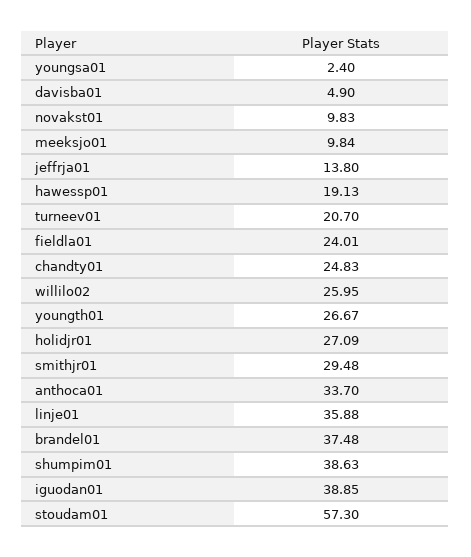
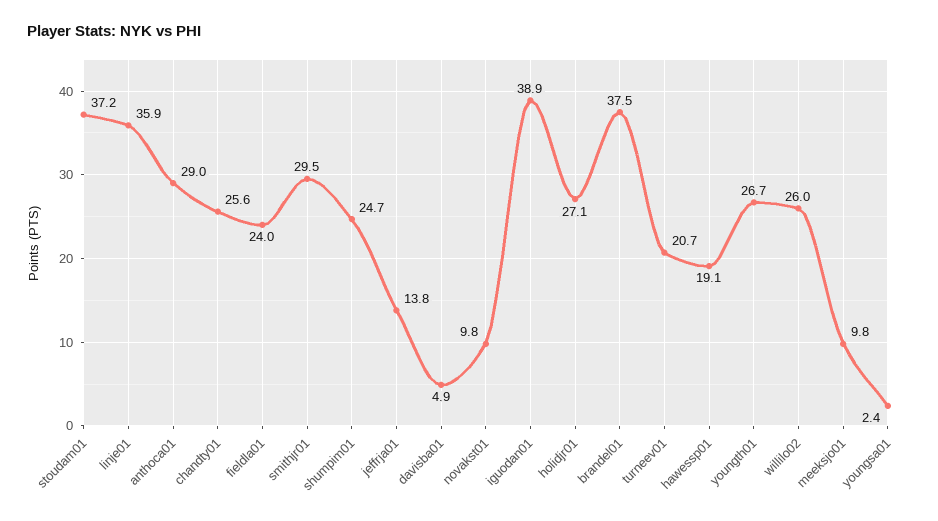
  {
    "youngsa01": 2.4,
    "davisba01": 4.9,
    "novakst01": 9.83,
    "meeksjo01": 9.84,
    "jeffrja01": 13.8,
    "hawessp01": 19.13,
    "turneev01": 20.7,
    "fieldla01": 24.01,
-   "chandty01": 24.83,
+   "chandty01": 25.6,
    "willilo02": 25.95,
    "youngth01": 26.67,
    "holidjr01": 27.09,
    "smithjr01": 29.48,
-   "anthoca01": 33.7,
+   "anthoca01": 29,
    "linje01": 35.88,
    "brandel01": 37.48,
-   "shumpim01": 38.63,
+   "shumpim01": 24.7,
    "iguodan01": 38.85,
-   "stoudam01": 57.3
+   "stoudam01": 37.2
  }

